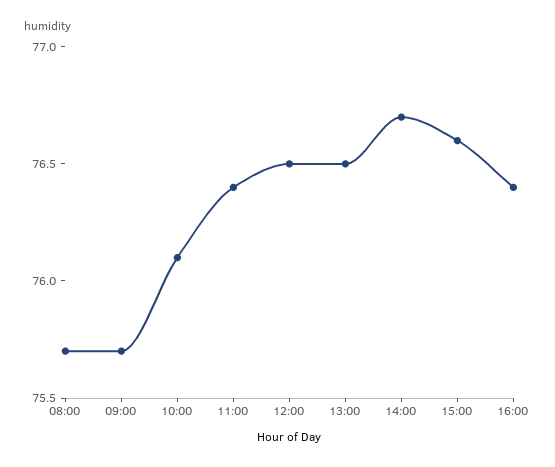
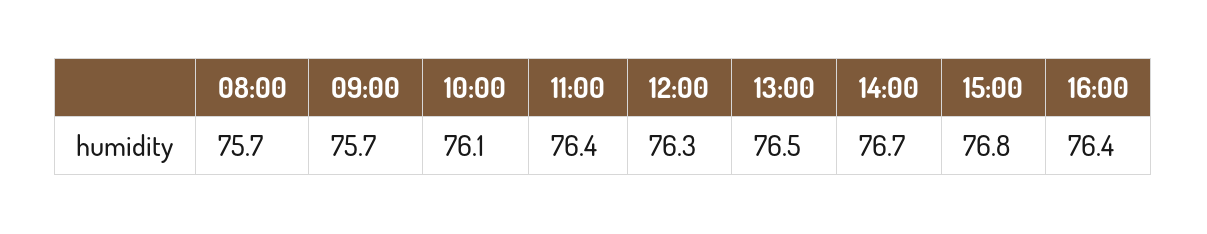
  {
    "08:00": 75.7,
    "09:00": 75.7,
    "10:00": 76.1,
    "11:00": 76.4,
-   "12:00": 76.5,
+   "12:00": 76.3,
    "13:00": 76.5,
    "14:00": 76.7,
-   "15:00": 76.6,
+   "15:00": 76.8,
    "16:00": 76.4
  }

